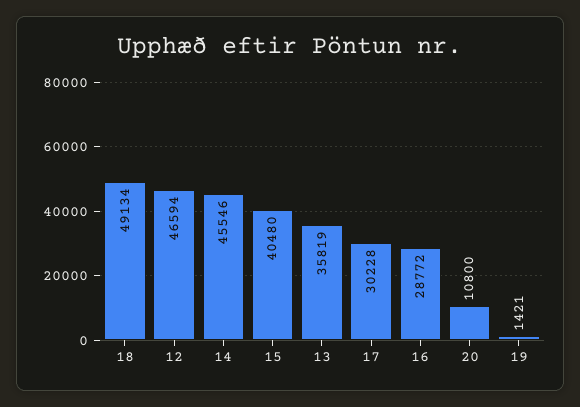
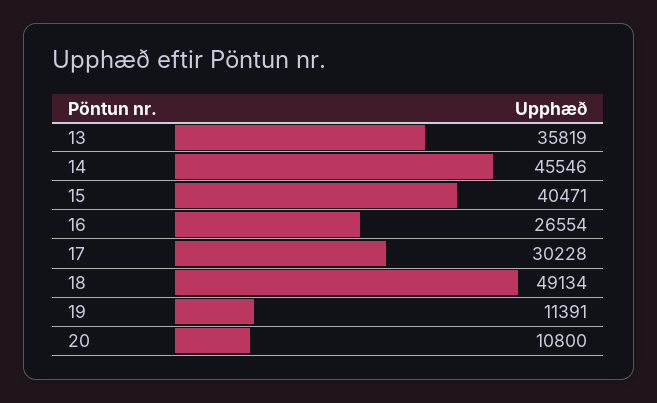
  {
    "18": 49134,
-   "12": 46594,
    "14": 45546,
-   "15": 40480,
+   "15": 40471,
    "13": 35819,
    "17": 30228,
-   "16": 28772,
+   "16": 26554,
    "20": 10800,
-   "19": 1421
+   "19": 11391
  }

